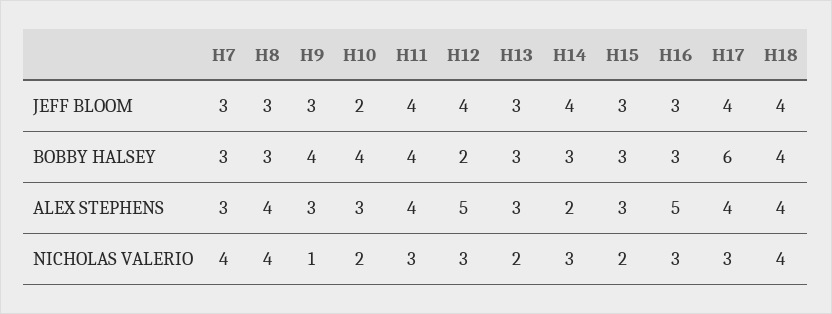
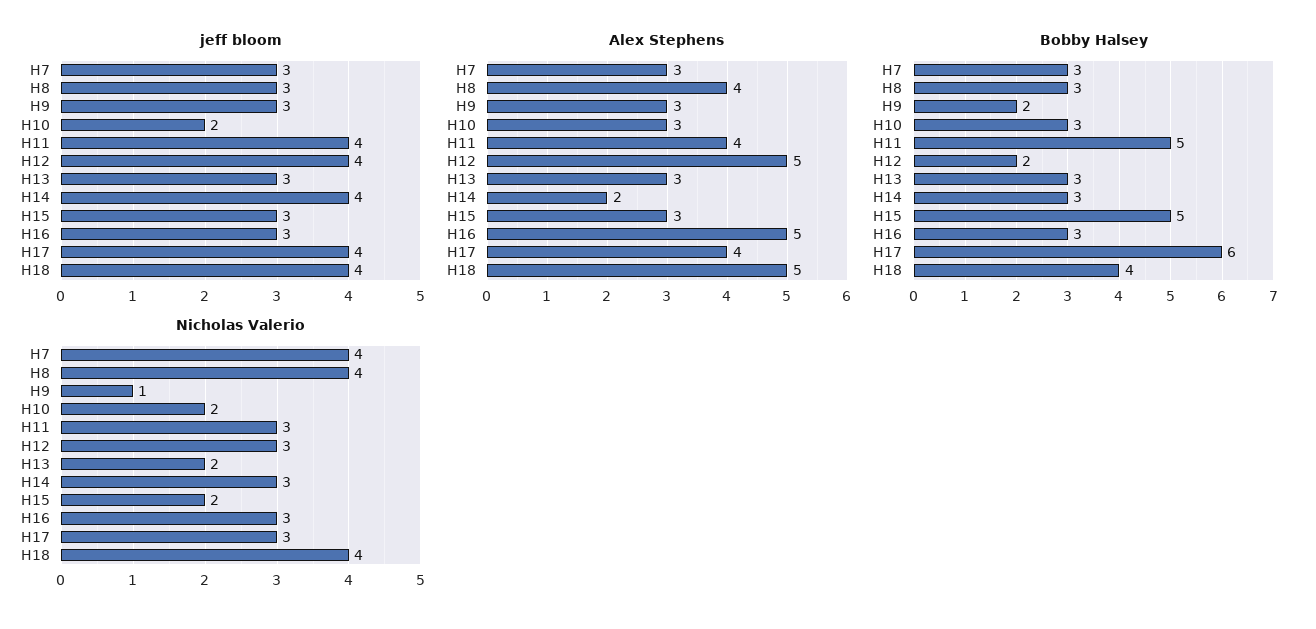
  {
    "JEFF BLOOM": {
      "H7": 3,
      "H8": 3,
      "H9": 3,
      "H10": 2,
      "H11": 4,
      "H12": 4,
      "H13": 3,
      "H14": 4,
      "H15": 3,
      "H16": 3,
      "H17": 4,
      "H18": 4
    },
    "BOBBY HALSEY": {
      "H7": 3,
      "H8": 3,
-     "H9": 4,
+     "H9": 2,
-     "H10": 4,
+     "H10": 3,
-     "H11": 4,
+     "H11": 5,
      "H12": 2,
      "H13": 3,
      "H14": 3,
-     "H15": 3,
+     "H15": 5,
      "H16": 3,
      "H17": 6,
      "H18": 4
    },
    "ALEX STEPHENS": {
      "H7": 3,
      "H8": 4,
      "H9": 3,
      "H10": 3,
      "H11": 4,
      "H12": 5,
      "H13": 3,
      "H14": 2,
      "H15": 3,
      "H16": 5,
      "H17": 4,
-     "H18": 4
+     "H18": 5
    },
    "NICHOLAS VALERIO": {
      "H7": 4,
      "H8": 4,
      "H9": 1,
      "H10": 2,
      "H11": 3,
      "H12": 3,
      "H13": 2,
      "H14": 3,
      "H15": 2,
      "H16": 3,
      "H17": 3,
      "H18": 4
    }
  }

